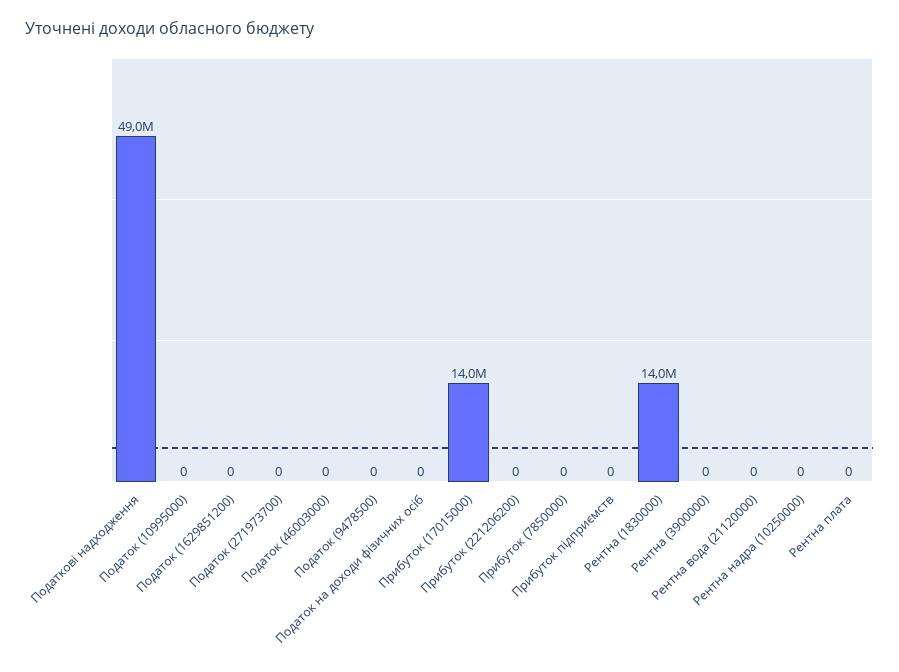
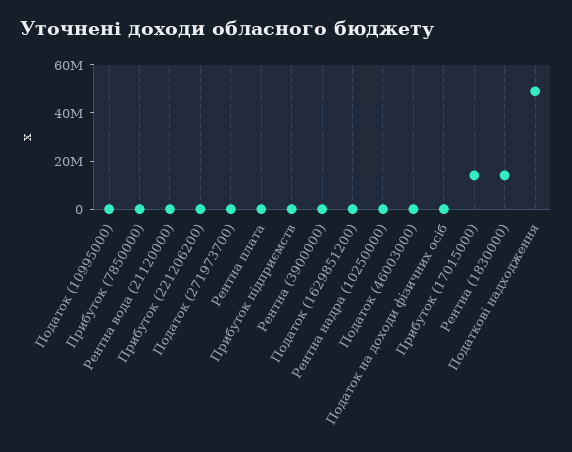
  {
    "Податкові надходження": 49000000,
    "Податок (10995000)": 0,
    "Податок (1629851200)": 0,
    "Податок (271973700)": 0,
    "Податок (46003000)": 0,
-   "Податок (9478500)": 0,
    "Податок на доходи фізичних осіб": 0,
    "Прибуток (17015000)": 14000000,
    "Прибуток (221206200)": 0,
    "Прибуток (7850000)": 0,
    "Прибуток підприємств": 0,
    "Рентна (1830000)": 14000000,
    "Рентна (3900000)": 0,
    "Рентна вода (21120000)": 0,
    "Рентна надра (10250000)": 0,
    "Рентна плата": 0
  }

